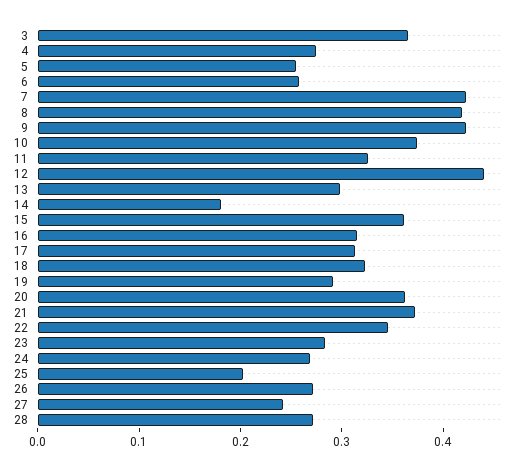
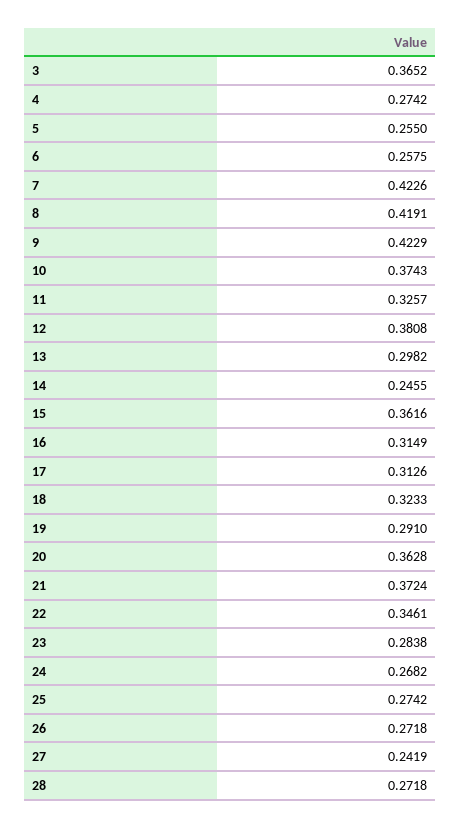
  {
    "3": 0.3652,
    "4": 0.2742,
    "5": 0.255,
    "6": 0.2575,
    "7": 0.4226,
    "8": 0.4191,
    "9": 0.4229,
    "10": 0.3743,
    "11": 0.3257,
-   "12": 0.44,
+   "12": 0.3808,
    "13": 0.2982,
-   "14": 0.18,
+   "14": 0.2455,
    "15": 0.3616,
    "16": 0.3149,
    "17": 0.3126,
    "18": 0.3233,
    "19": 0.291,
    "20": 0.3628,
    "21": 0.3724,
    "22": 0.3461,
    "23": 0.2838,
    "24": 0.2682,
-   "25": 0.2,
+   "25": 0.2742,
    "26": 0.2718,
    "27": 0.2419,
    "28": 0.2718
  }

